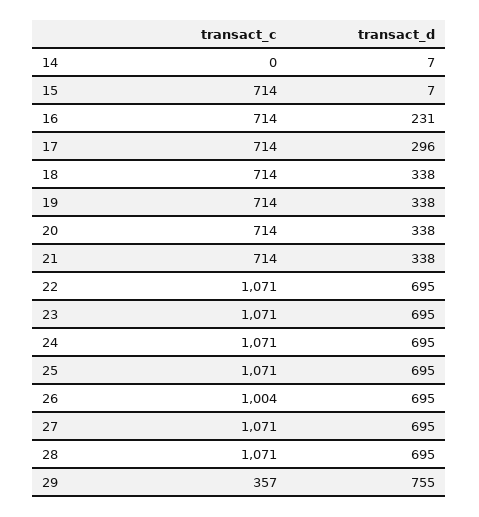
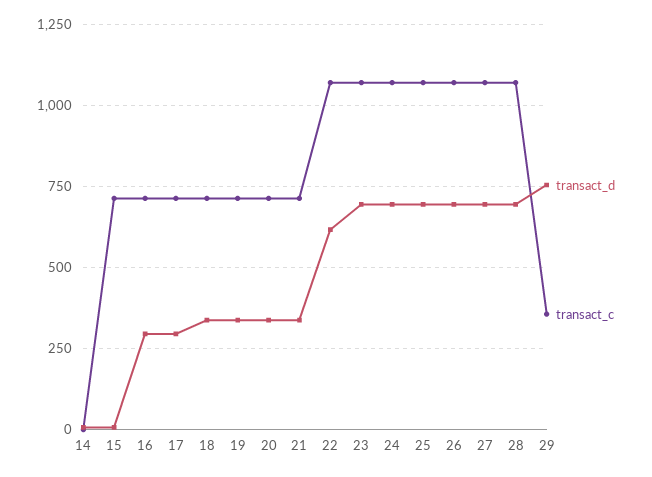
  {
    "transact_c": {
      "14": 0,
      "15": 714,
      "16": 714,
      "17": 714,
      "18": 714,
      "19": 714,
      "20": 714,
      "21": 714,
      "22": 1071,
      "23": 1071,
      "24": 1071,
      "25": 1071,
-     "26": 1004,
+     "26": 1075,
      "27": 1071,
      "28": 1071,
      "29": 357
    },
    "transact_d": {
      "14": 7,
      "15": 7,
-     "16": 231,
+     "16": 300,
      "17": 296,
      "18": 338,
      "19": 338,
      "20": 338,
      "21": 338,
-     "22": 695,
+     "22": 625,
      "23": 695,
      "24": 695,
      "25": 695,
      "26": 695,
      "27": 695,
      "28": 695,
      "29": 755
    }
  }

